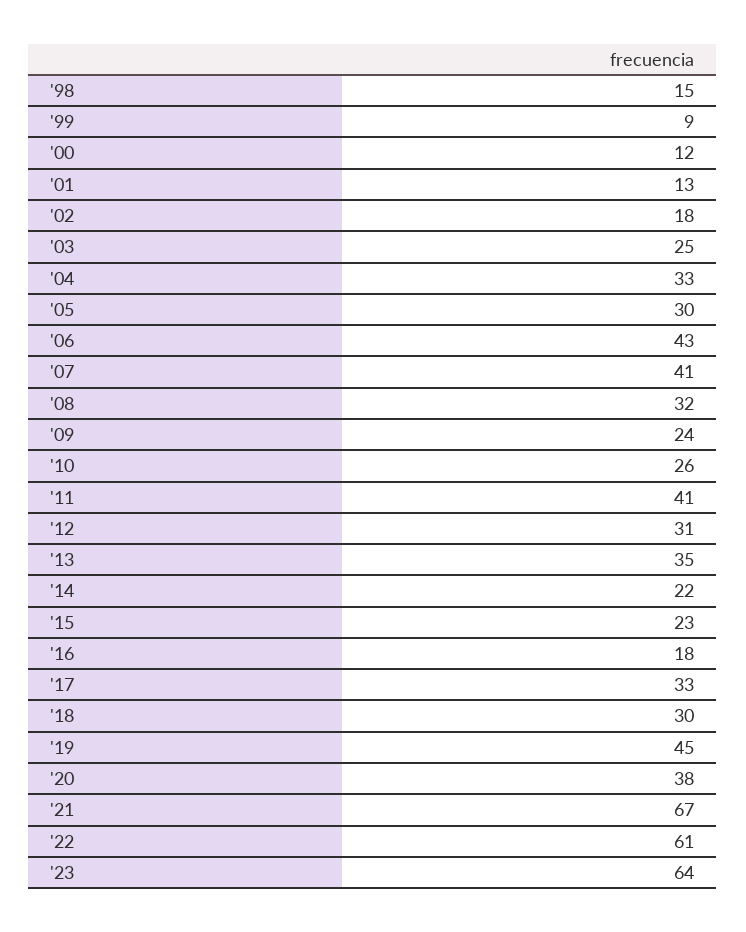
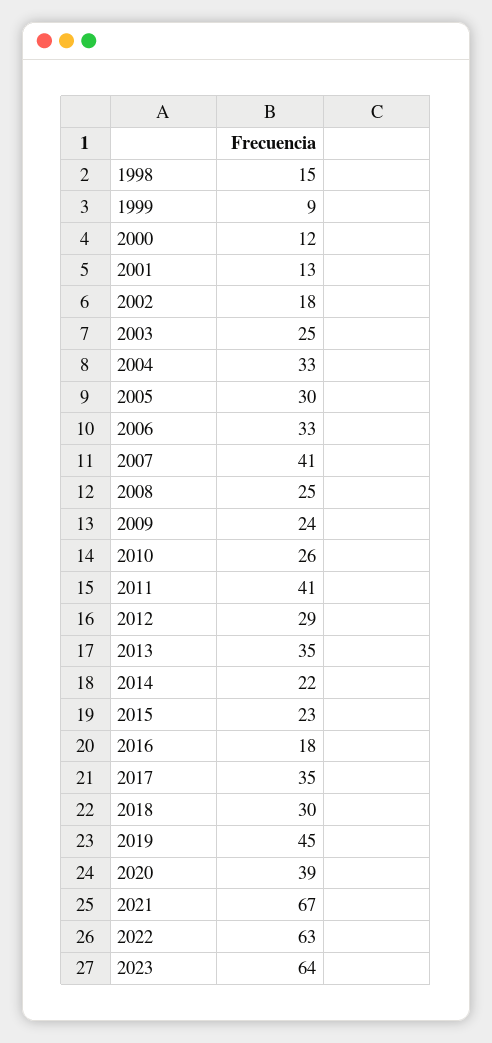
  {
    "'98": 15,
    "'99": 9,
    "'00": 12,
    "'01": 13,
    "'02": 18,
    "'03": 25,
    "'04": 33,
    "'05": 30,
-   "'06": 43,
+   "'06": 33,
    "'07": 41,
-   "'08": 32,
+   "'08": 25,
    "'09": 24,
    "'10": 26,
    "'11": 41,
-   "'12": 31,
+   "'12": 29,
    "'13": 35,
    "'14": 22,
    "'15": 23,
    "'16": 18,
-   "'17": 33,
+   "'17": 35,
    "'18": 30,
    "'19": 45,
-   "'20": 38,
+   "'20": 39,
    "'21": 67,
-   "'22": 61,
+   "'22": 63,
    "'23": 64
  }

